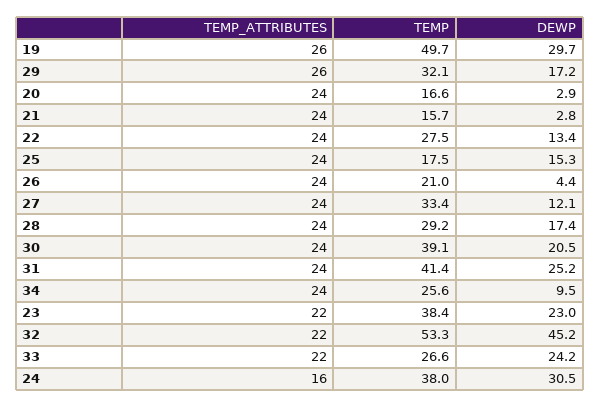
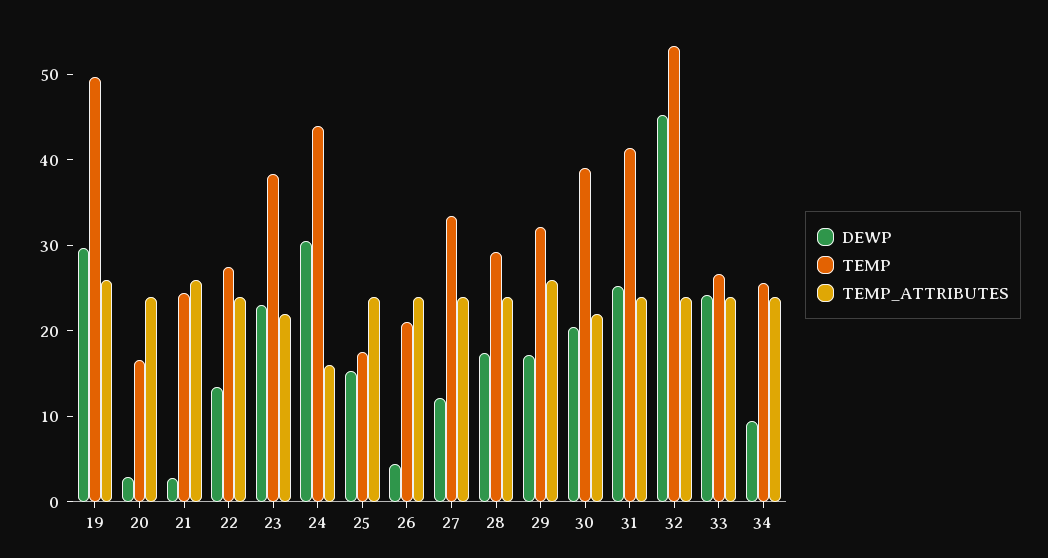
  {
    "TEMP_ATTRIBUTES": {
      "19": 26,
      "29": 26,
      "20": 24,
-     "21": 24,
+     "21": 26,
      "22": 24,
      "25": 24,
      "26": 24,
      "27": 24,
      "28": 24,
-     "30": 24,
+     "30": 22,
      "31": 24,
      "34": 24,
      "23": 22,
-     "32": 22,
+     "32": 24,
-     "33": 22,
+     "33": 24,
      "24": 16
    },
    "TEMP": {
      "19": 49.7,
      "29": 32.1,
      "20": 16.6,
-     "21": 15.7,
+     "21": 24,
      "22": 27.5,
      "25": 17.5,
      "26": 21,
      "27": 33.4,
      "28": 29.2,
      "30": 39.1,
      "31": 41.4,
      "34": 25.6,
      "23": 38.4,
      "32": 53.3,
      "33": 26.6,
-     "24": 38
+     "24": 44
    },
    "DEWP": {
      "19": 29.7,
      "29": 17.2,
      "20": 2.9,
      "21": 2.8,
      "22": 13.4,
      "25": 15.3,
      "26": 4.4,
      "27": 12.1,
      "28": 17.4,
      "30": 20.5,
      "31": 25.2,
      "34": 9.5,
      "23": 23,
      "32": 45.2,
      "33": 24.2,
      "24": 30.5
    }
  }

